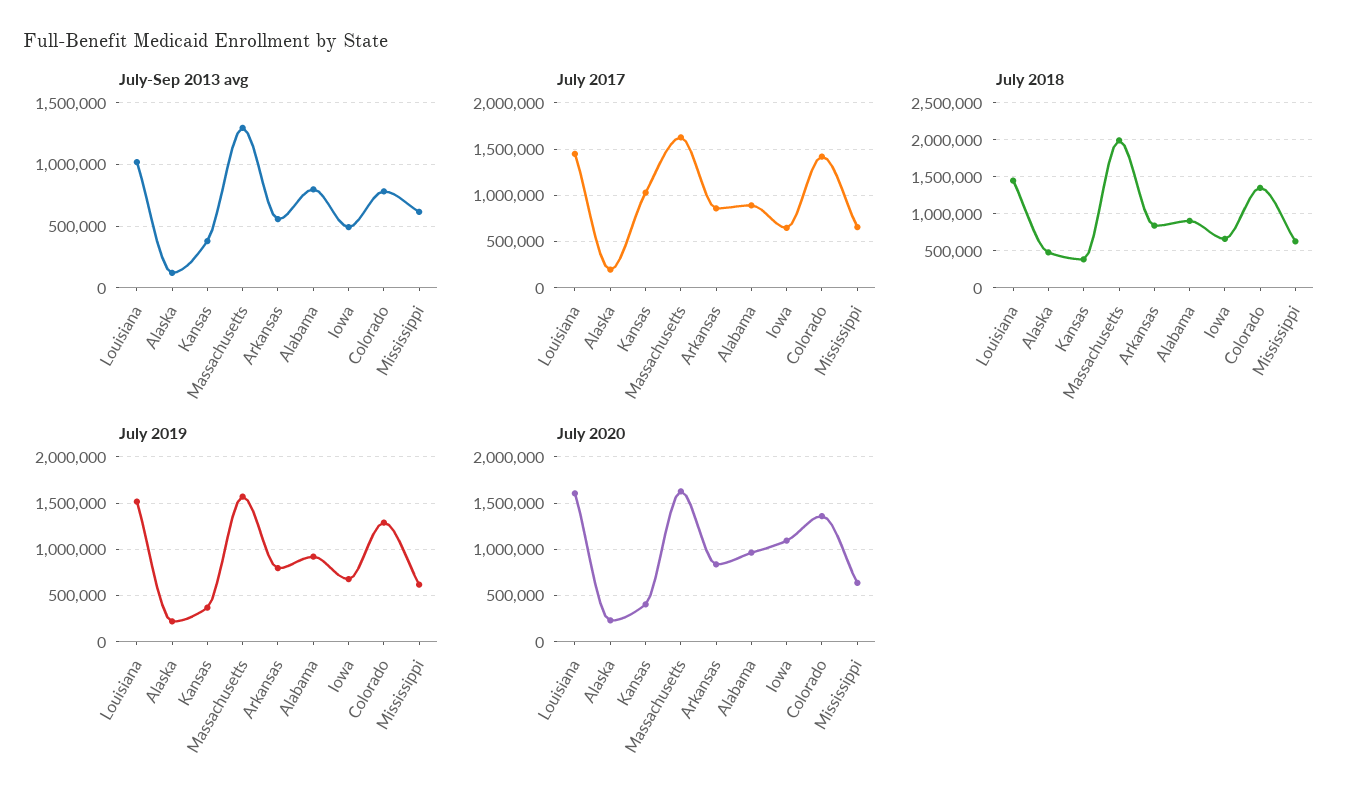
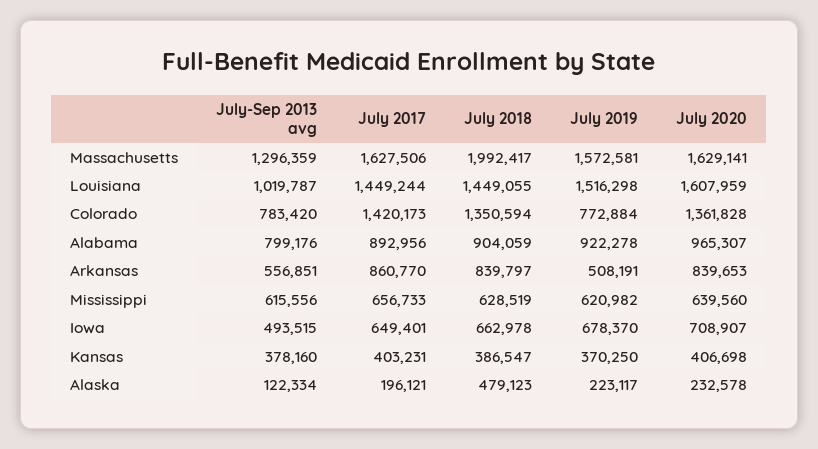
  {
    "July-Sep 2013 avg": {
      "Louisiana": 1019787,
      "Alaska": 122334,
      "Kansas": 378160,
      "Massachusetts": 1296359,
      "Arkansas": 556851,
      "Alabama": 799176,
      "Iowa": 493515,
      "Colorado": 783420,
      "Mississippi": 615556
    },
    "July 2017": {
      "Louisiana": 1449244,
      "Alaska": 196121,
-     "Kansas": 1000000,
+     "Kansas": 403231,
      "Massachusetts": 1627506,
      "Arkansas": 860770,
      "Alabama": 892956,
      "Iowa": 649401,
      "Colorado": 1420173,
      "Mississippi": 656733
    },
    "July 2018": {
      "Louisiana": 1449055,
      "Alaska": 479123,
      "Kansas": 386547,
      "Massachusetts": 1992417,
      "Arkansas": 839797,
      "Alabama": 904059,
      "Iowa": 662978,
      "Colorado": 1350594,
      "Mississippi": 628519
    },
    "July 2019": {
      "Louisiana": 1516298,
      "Alaska": 223117,
      "Kansas": 370250,
      "Massachusetts": 1572581,
-     "Arkansas": 800000,
+     "Arkansas": 508191,
      "Alabama": 922278,
      "Iowa": 678370,
-     "Colorado": 1300000,
+     "Colorado": 772884,
      "Mississippi": 620982
    },
    "July 2020": {
      "Louisiana": 1607959,
      "Alaska": 232578,
      "Kansas": 406698,
      "Massachusetts": 1629141,
      "Arkansas": 839653,
      "Alabama": 965307,
-     "Iowa": 1100000,
+     "Iowa": 708907,
      "Colorado": 1361828,
      "Mississippi": 639560
    }
  }

